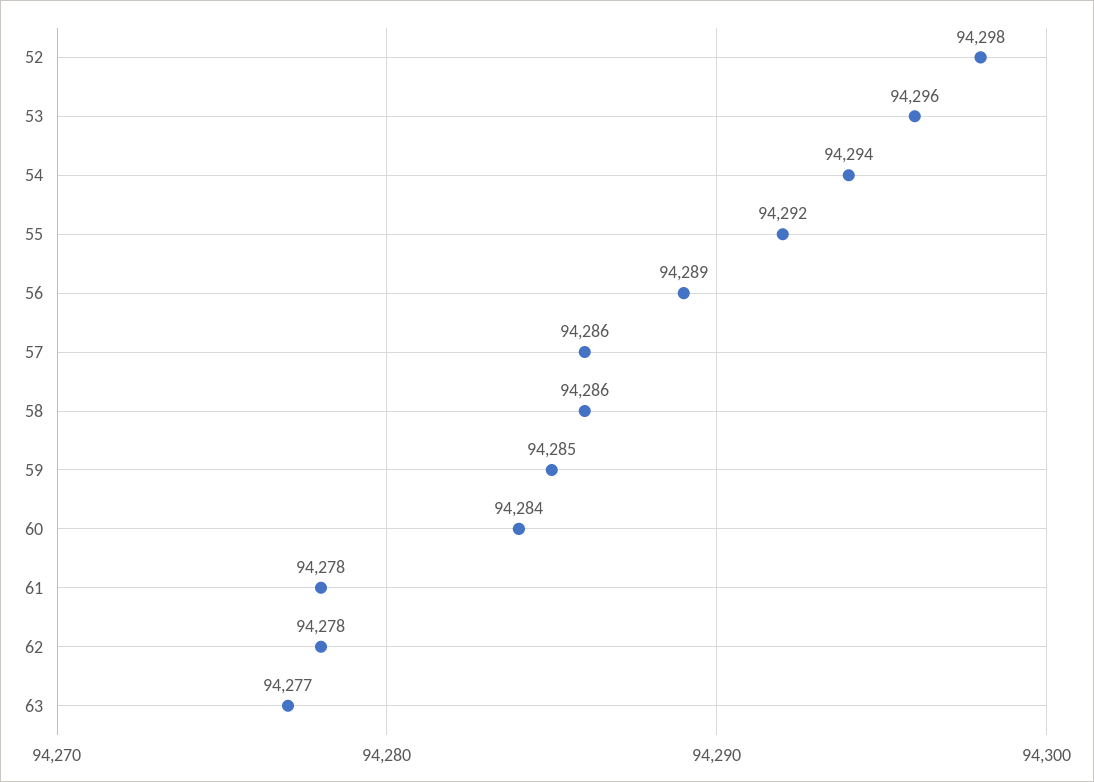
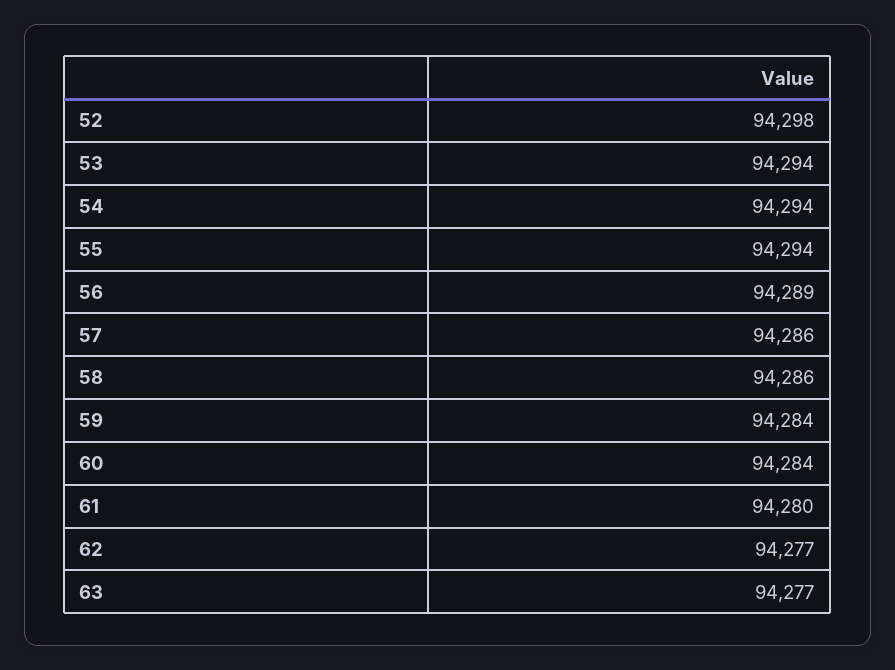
  {
    "52": 94298,
-   "53": 94296,
+   "53": 94294,
    "54": 94294,
-   "55": 94292,
+   "55": 94294,
    "56": 94289,
    "57": 94286,
    "58": 94286,
-   "59": 94285,
+   "59": 94284,
    "60": 94284,
-   "61": 94278,
+   "61": 94280,
-   "62": 94278,
+   "62": 94277,
    "63": 94277
  }

